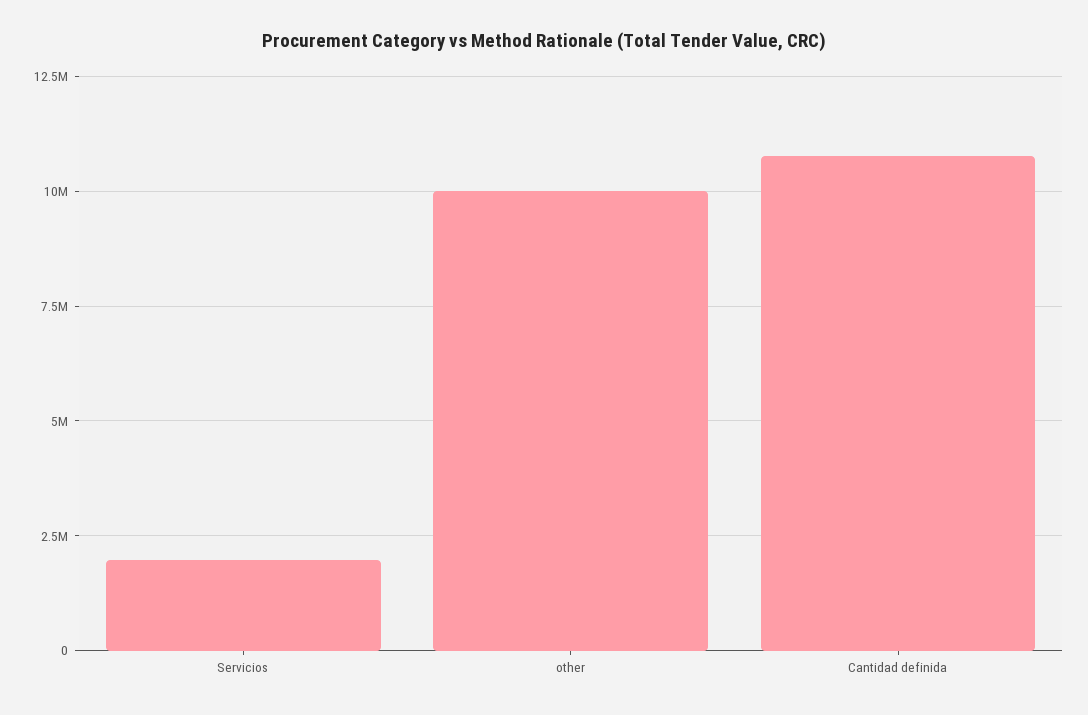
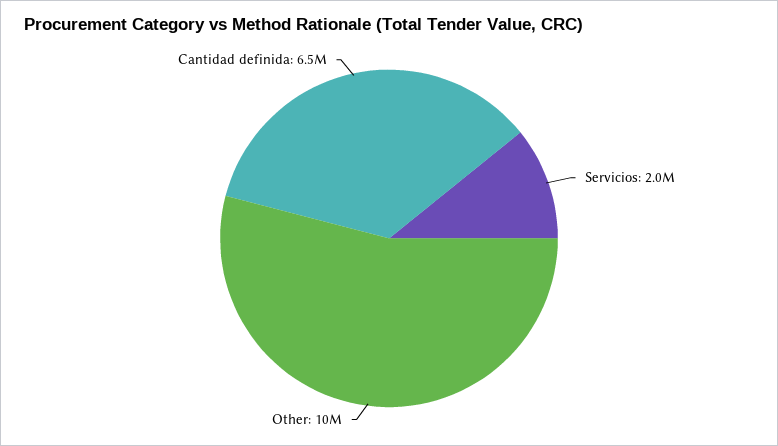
  {
    "Servicios": 2000000,
    "other": 10000000,
-   "Cantidad definida": 10750000
+   "Cantidad definida": 6500000
  }

